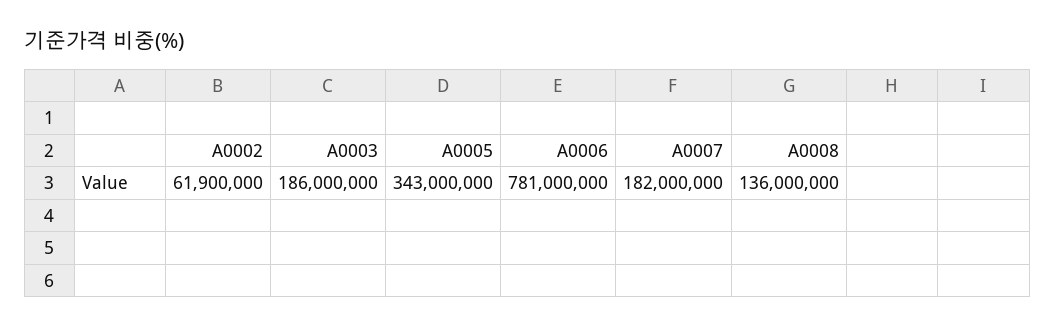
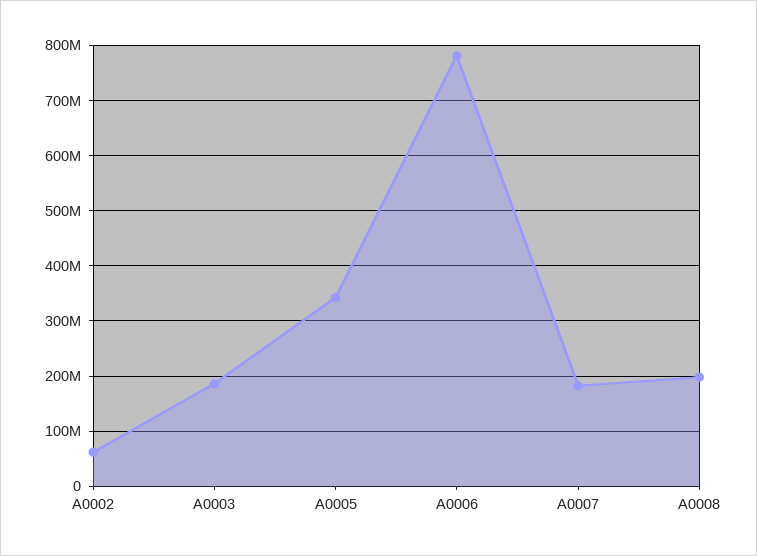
  {
    "A0002": 61900000,
    "A0003": 186000000,
    "A0005": 343000000,
    "A0006": 781000000,
    "A0007": 182000000,
-   "A0008": 136000000
+   "A0008": 200000000
  }

